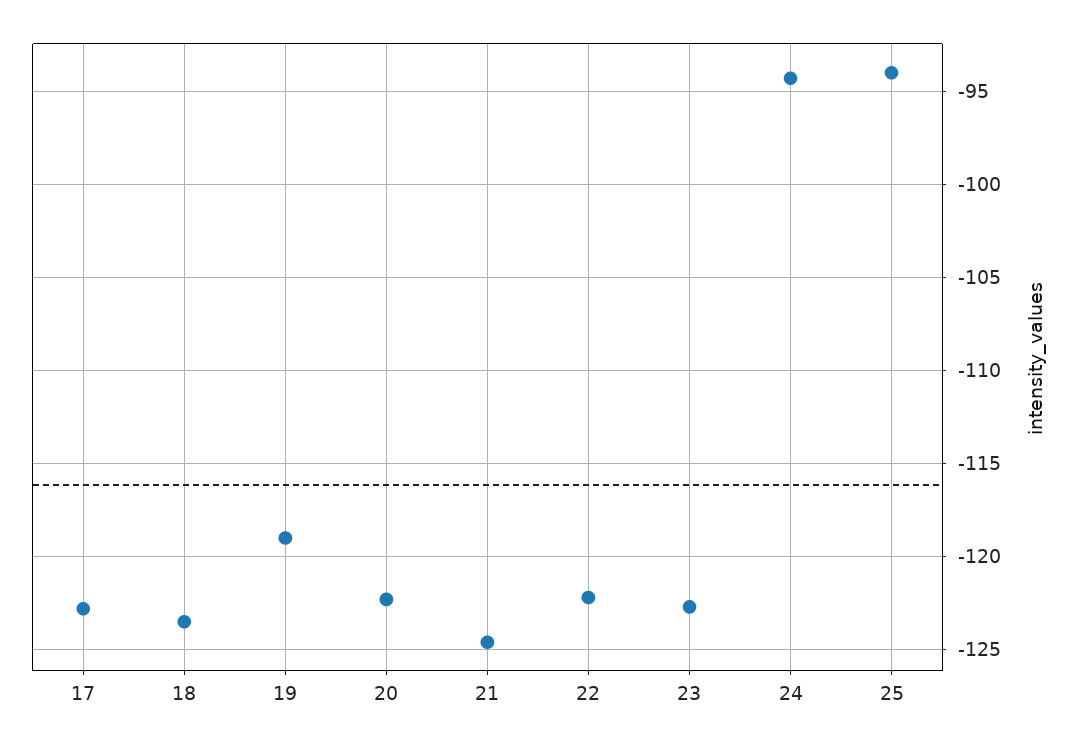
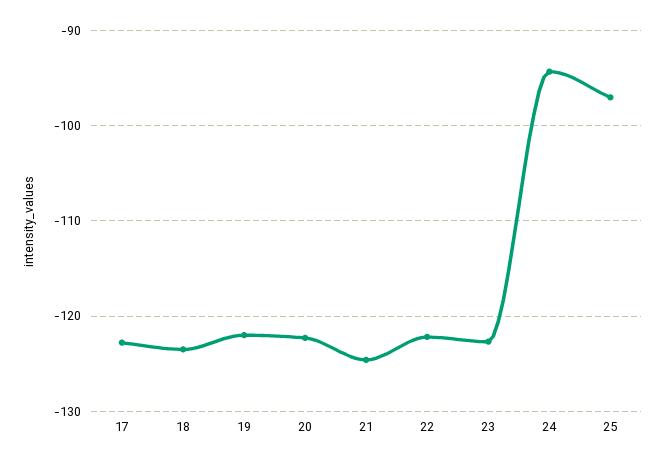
  {
    "17": -123,
    "18": -123.5,
-   "19": -119,
+   "19": -122,
    "20": -122.5,
    "21": -124.5,
    "22": -122,
    "23": -122.5,
    "24": -94.5,
-   "25": -94
+   "25": -97
  }

